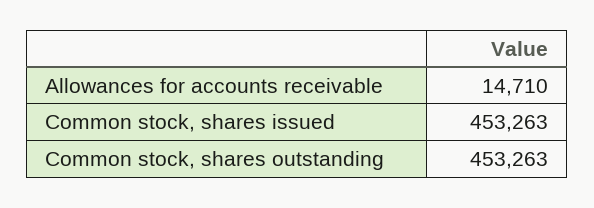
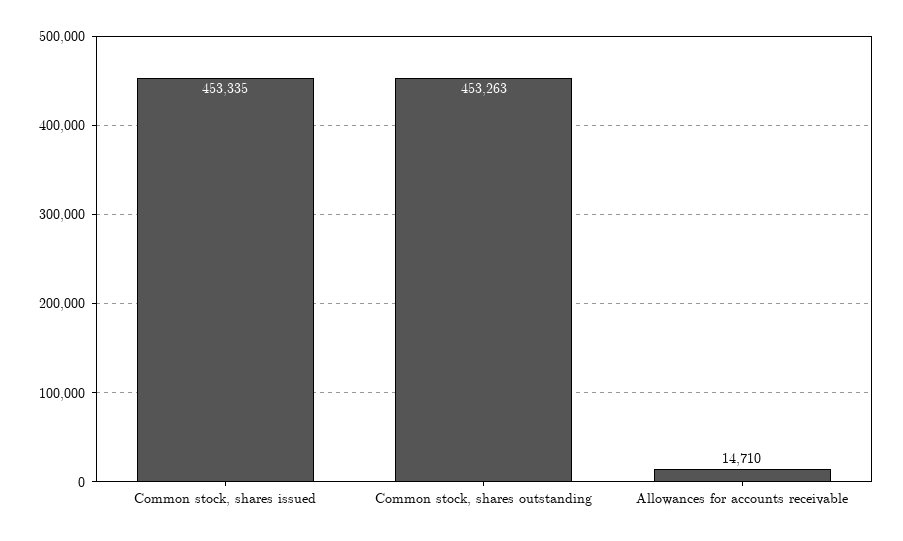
  {
    "Allowances for accounts receivable": 14710,
-   "Common stock, shares issued": 453263,
+   "Common stock, shares issued": 453335,
    "Common stock, shares outstanding": 453263
  }

